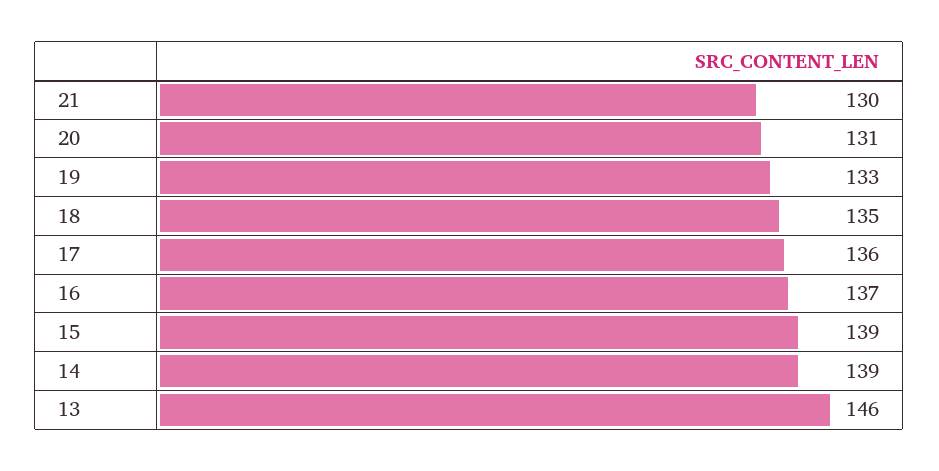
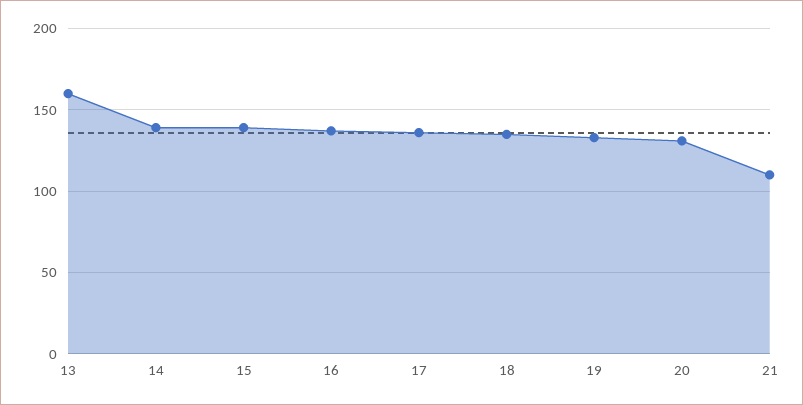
  {
-   "21": 130,
+   "21": 110,
    "20": 131,
    "19": 133,
    "18": 135,
    "17": 136,
    "16": 137,
    "15": 139,
    "14": 139,
-   "13": 146
+   "13": 160
  }

